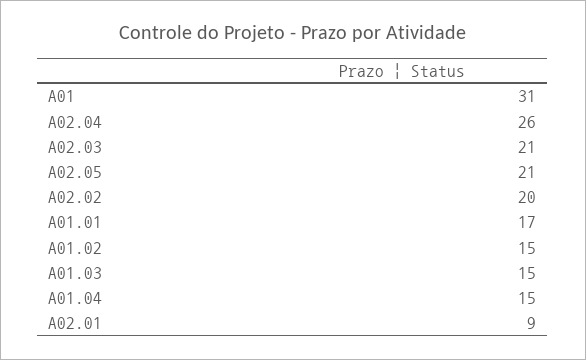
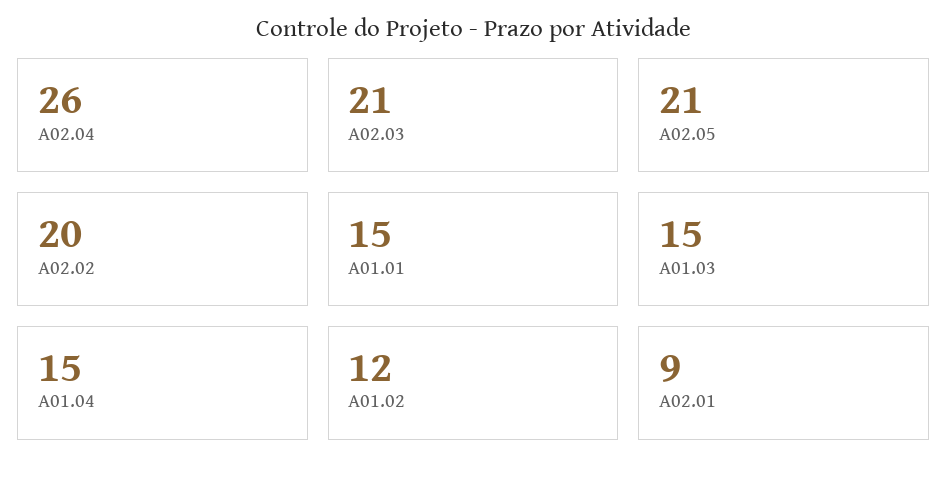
  {
-   "A01": 31,
    "A02.04": 26,
    "A02.03": 21,
    "A02.05": 21,
    "A02.02": 20,
-   "A01.01": 17,
+   "A01.01": 15,
-   "A01.02": 15,
+   "A01.02": 12,
    "A01.03": 15,
    "A01.04": 15,
    "A02.01": 9
  }

